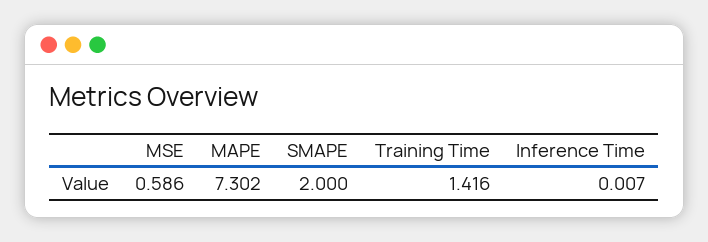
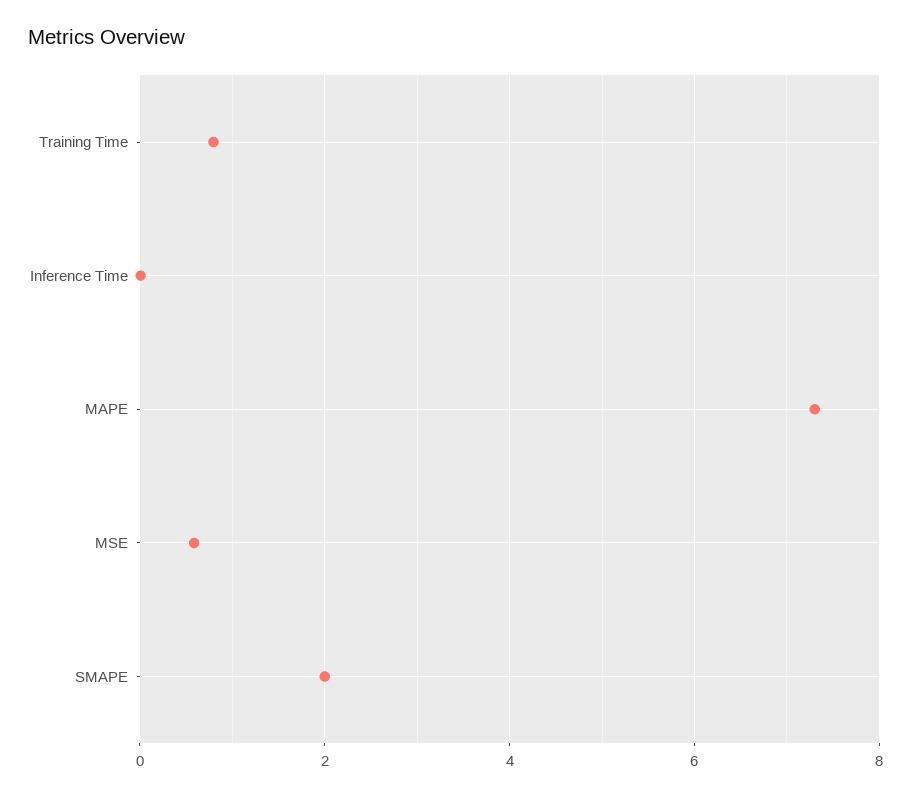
  {
    "MSE": 0.586,
    "MAPE": 7.302,
    "SMAPE": 2,
-   "Training Time": 1.416,
+   "Training Time": 0.8,
    "Inference Time": 0.007
  }

